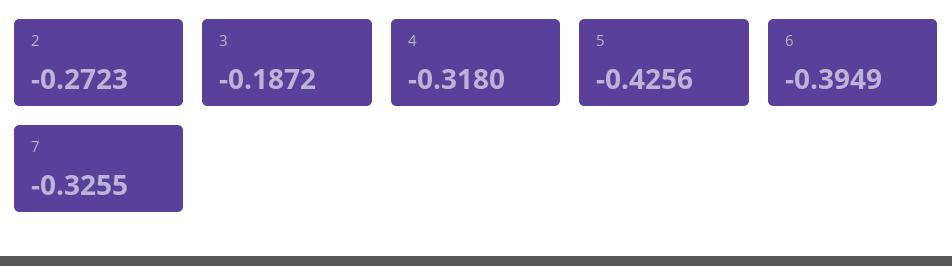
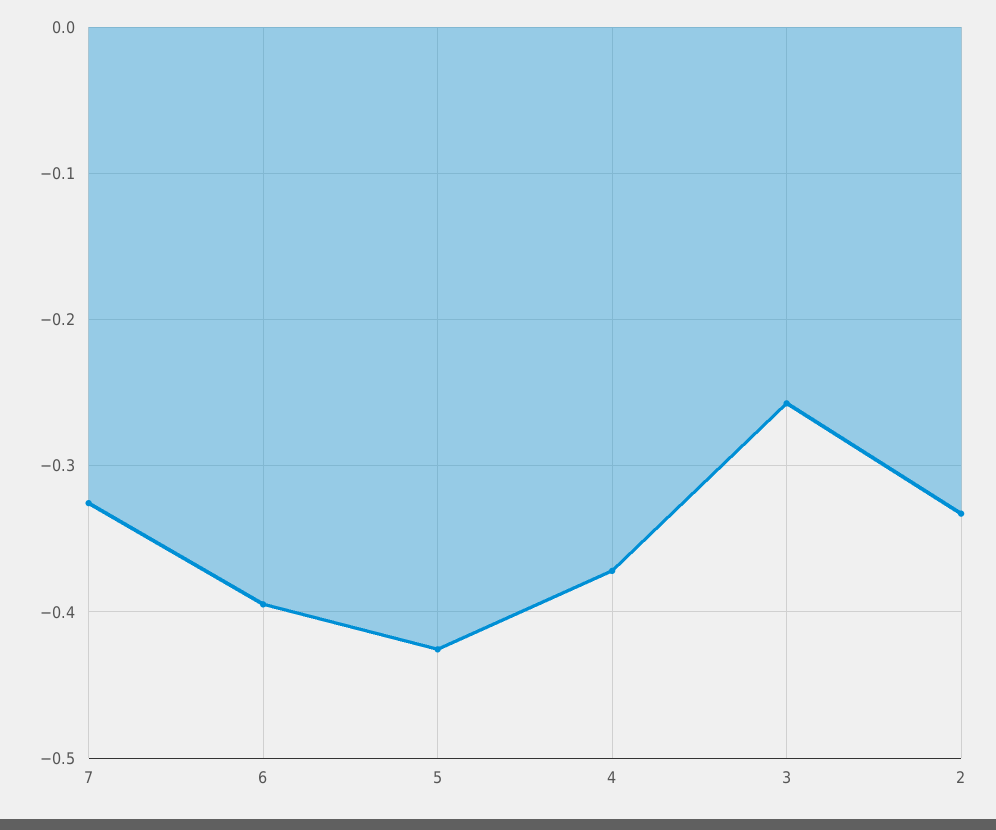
  {
-   "2": -0.2723,
+   "2": -0.33,
-   "3": -0.1872,
+   "3": -0.26,
-   "4": -0.318,
+   "4": -0.37,
    "5": -0.4256,
    "6": -0.3949,
    "7": -0.3255
  }

